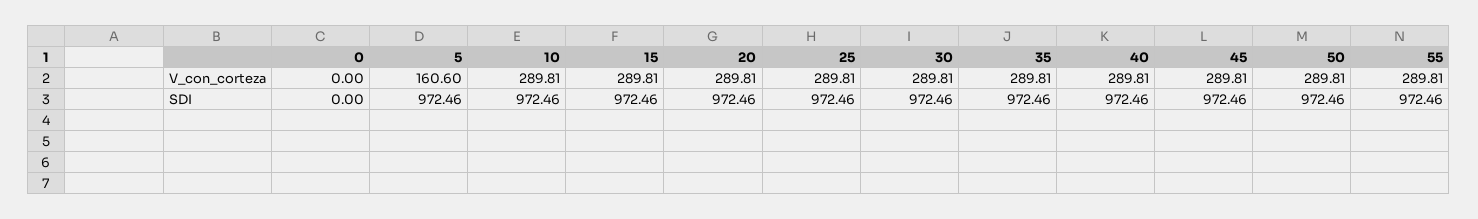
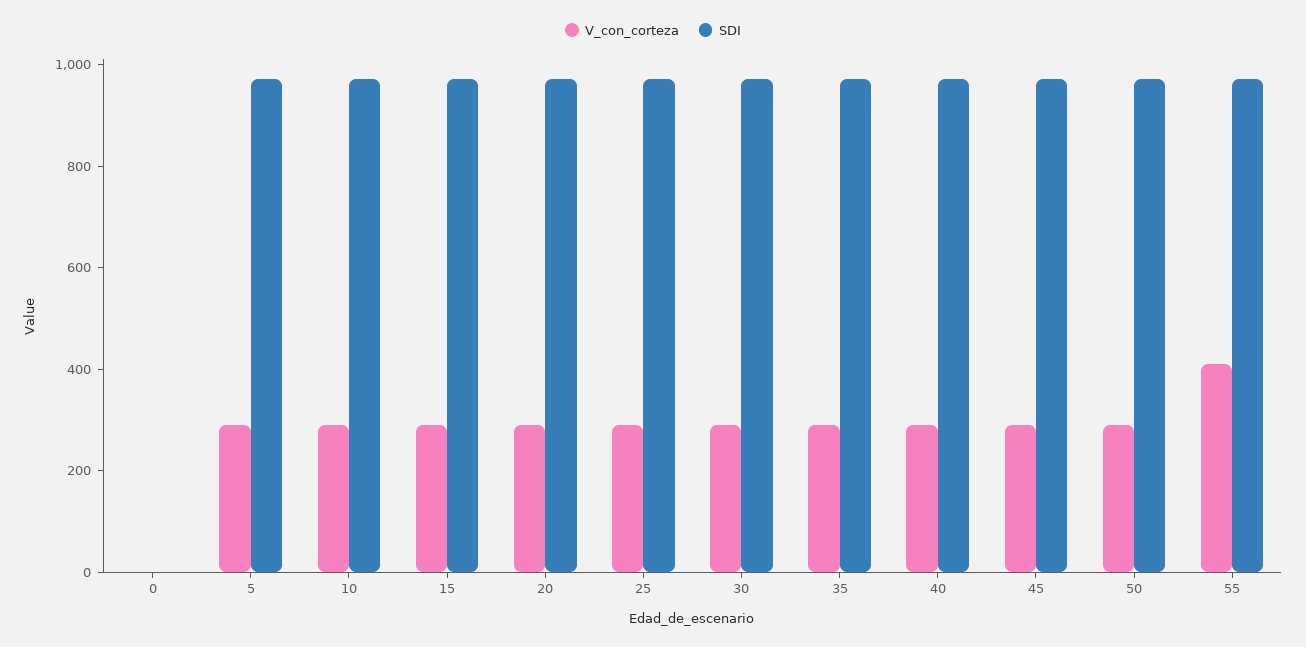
  {
    "V_con_corteza": {
      "0": 0,
-     "5": 160.6,
+     "5": 300,
      "10": 289.81,
      "15": 289.81,
      "20": 289.81,
      "25": 289.81,
      "30": 289.81,
      "35": 289.81,
      "40": 289.81,
      "45": 289.81,
      "50": 289.81,
-     "55": 289.81
+     "55": 400
    },
    "SDI": {
      "0": 0,
      "5": 972.46,
      "10": 972.46,
      "15": 972.46,
      "20": 972.46,
      "25": 972.46,
      "30": 972.46,
      "35": 972.46,
      "40": 972.46,
      "45": 972.46,
      "50": 972.46,
      "55": 972.46
    }
  }

